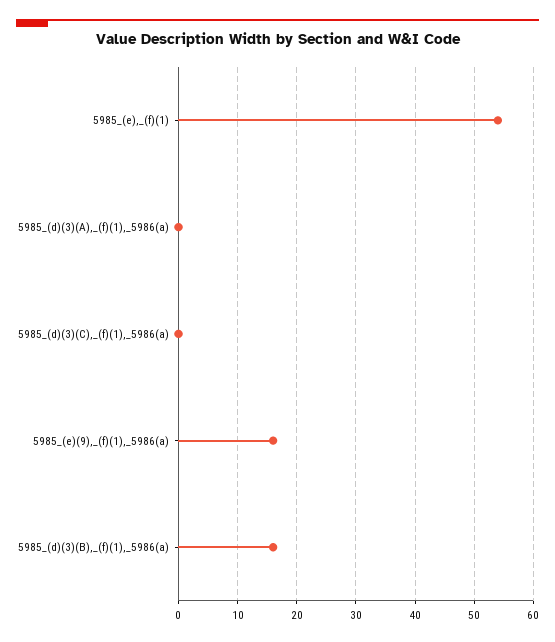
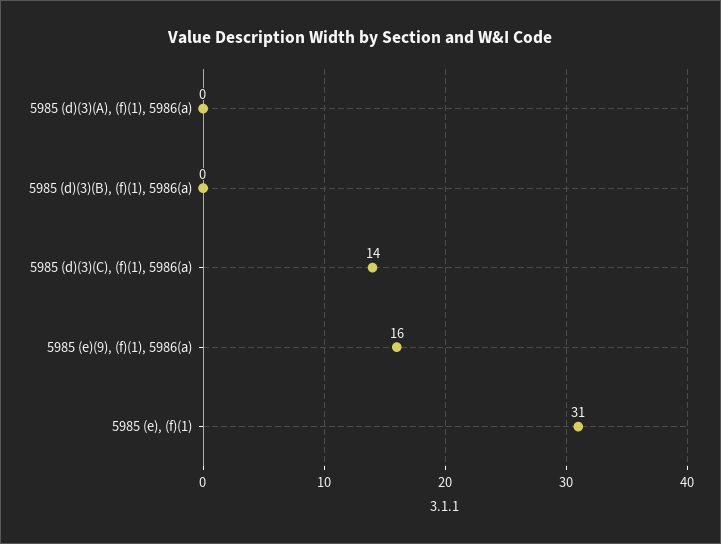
  {
-   "5985_(e),_(f)(1)": 55,
+   "5985_(e),_(f)(1)": 31,
    "5985_(d)(3)(A),_(f)(1),_5986(a)": 0,
-   "5985_(d)(3)(C),_(f)(1),_5986(a)": 0,
+   "5985_(d)(3)(C),_(f)(1),_5986(a)": 14,
    "5985_(e)(9),_(f)(1),_5986(a)": 16,
-   "5985_(d)(3)(B),_(f)(1),_5986(a)": 15
+   "5985_(d)(3)(B),_(f)(1),_5986(a)": 0
  }

